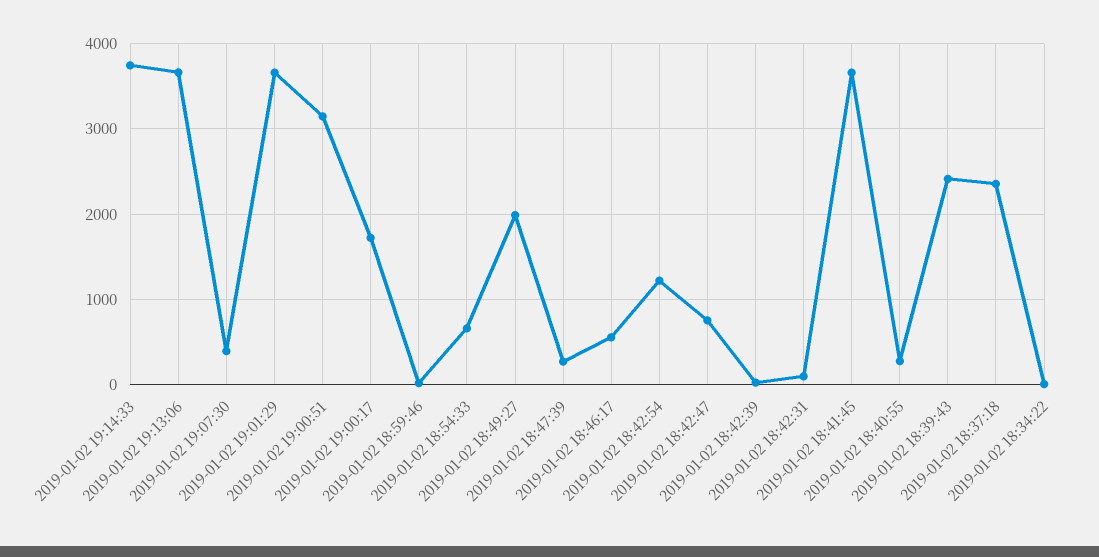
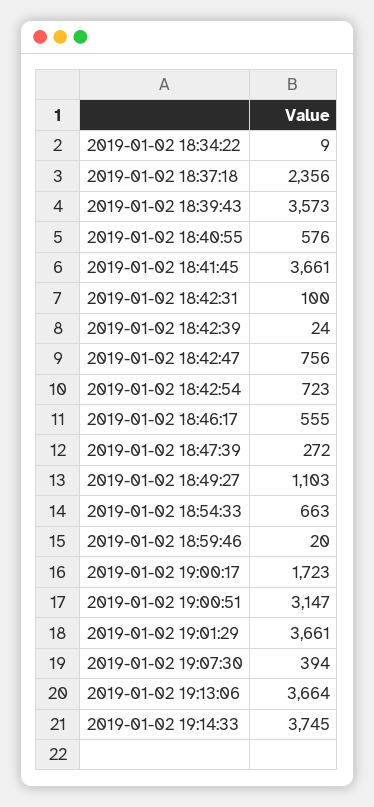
  {
    "2019-01-02 19:14:33": 3745,
    "2019-01-02 19:13:06": 3664,
    "2019-01-02 19:07:30": 394,
    "2019-01-02 19:01:29": 3661,
    "2019-01-02 19:00:51": 3147,
    "2019-01-02 19:00:17": 1723,
    "2019-01-02 18:59:46": 20,
    "2019-01-02 18:54:33": 663,
-   "2019-01-02 18:49:27": 2000,
+   "2019-01-02 18:49:27": 1103,
    "2019-01-02 18:47:39": 272,
    "2019-01-02 18:46:17": 555,
-   "2019-01-02 18:42:54": 1200,
+   "2019-01-02 18:42:54": 723,
    "2019-01-02 18:42:47": 756,
    "2019-01-02 18:42:39": 24,
    "2019-01-02 18:42:31": 100,
    "2019-01-02 18:41:45": 3661,
-   "2019-01-02 18:40:55": 300,
+   "2019-01-02 18:40:55": 576,
-   "2019-01-02 18:39:43": 2400,
+   "2019-01-02 18:39:43": 3573,
    "2019-01-02 18:37:18": 2356,
    "2019-01-02 18:34:22": 9
  }

